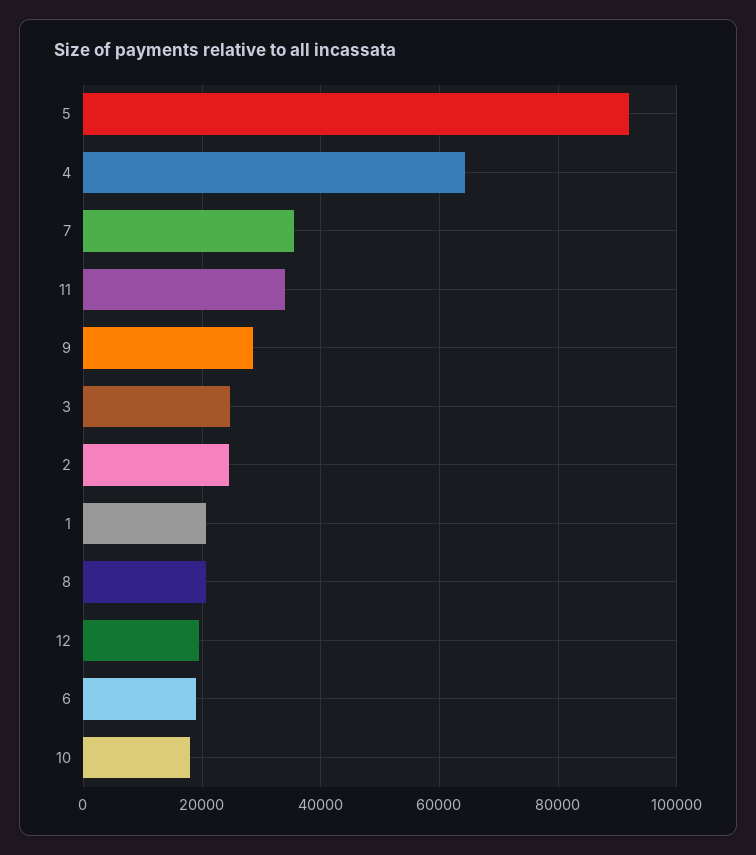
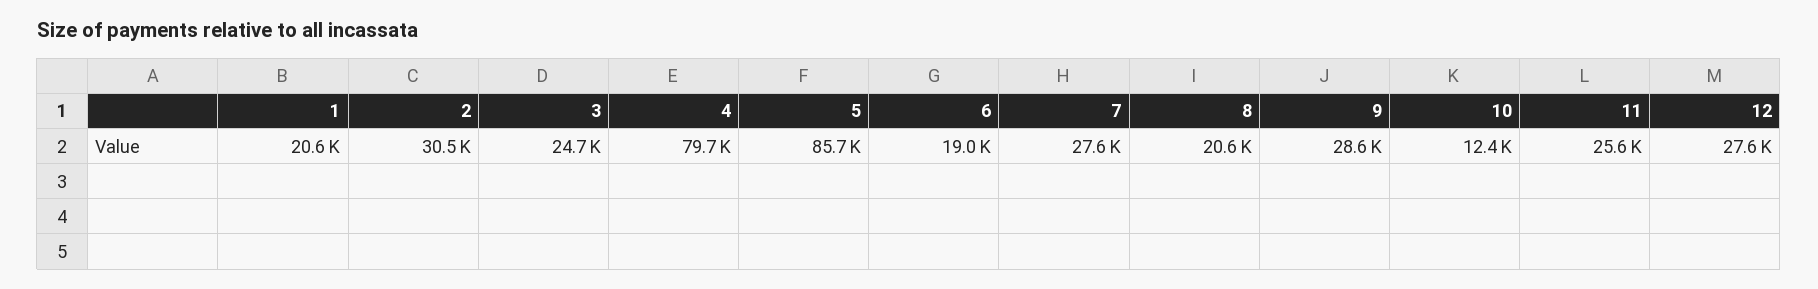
  {
-   "5": 92000,
+   "5": 85700,
-   "4": 64000,
+   "4": 79700,
-   "7": 36000,
+   "7": 27600,
-   "11": 34000,
+   "11": 25600,
    "9": 28600,
    "3": 24700,
-   "2": 24000,
+   "2": 30500,
    "1": 20600,
    "8": 20600,
-   "12": 20000,
+   "12": 27600,
    "6": 19000,
-   "10": 18000
+   "10": 12400
  }

